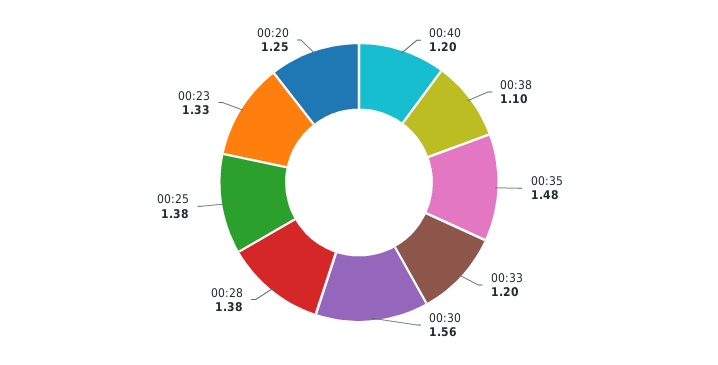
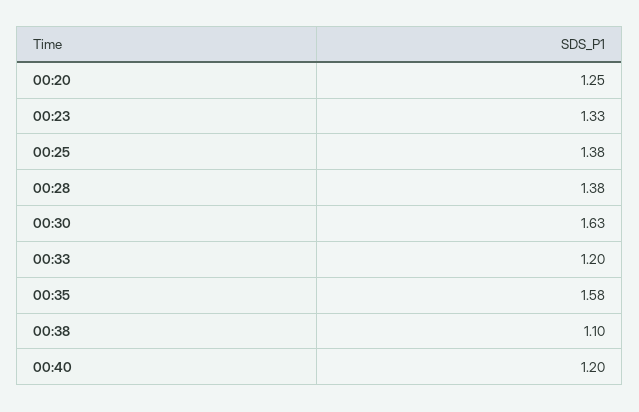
  {
    "00:40": 1.2,
    "00:38": 1.1,
-   "00:35": 1.48,
+   "00:35": 1.58,
    "00:33": 1.2,
-   "00:30": 1.56,
+   "00:30": 1.63,
    "00:28": 1.38,
    "00:25": 1.38,
    "00:23": 1.33,
    "00:20": 1.25
  }

